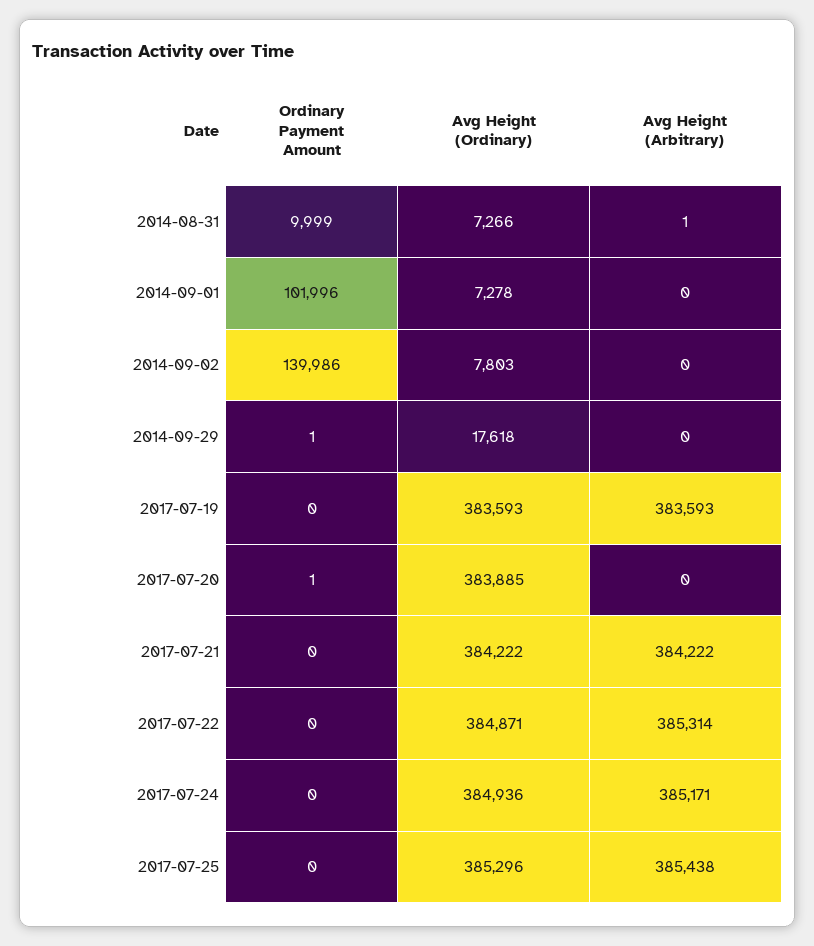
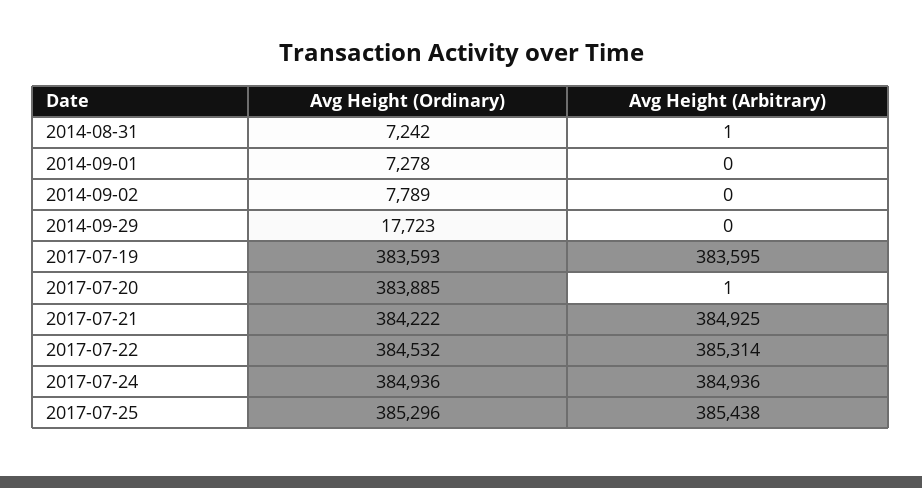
  {
-   "Ordinary Payment Amount": {
-     "2014-08-31": 9999,
-     "2014-09-01": 101996,
-     "2014-09-02": 139986,
-     "2014-09-29": 1,
-     "2017-07-19": 0,
-     "2017-07-20": 1,
-     "2017-07-21": 0,
-     "2017-07-22": 0,
-     "2017-07-24": 0,
-     "2017-07-25": 0
-   },
    "Avg Height (Ordinary)": {
-     "2014-08-31": 7266,
+     "2014-08-31": 7242,
      "2014-09-01": 7278,
-     "2014-09-02": 7803,
+     "2014-09-02": 7789,
-     "2014-09-29": 17618,
+     "2014-09-29": 17723,
      "2017-07-19": 383593,
      "2017-07-20": 383885,
      "2017-07-21": 384222,
-     "2017-07-22": 384871,
+     "2017-07-22": 384532,
      "2017-07-24": 384936,
      "2017-07-25": 385296
    },
    "Avg Height (Arbitrary)": {
      "2014-08-31": 1,
      "2014-09-01": 0,
      "2014-09-02": 0,
      "2014-09-29": 0,
-     "2017-07-19": 383593,
+     "2017-07-19": 383595,
-     "2017-07-20": 0,
+     "2017-07-20": 1,
-     "2017-07-21": 384222,
+     "2017-07-21": 384925,
      "2017-07-22": 385314,
-     "2017-07-24": 385171,
+     "2017-07-24": 384936,
      "2017-07-25": 385438
    }
  }

